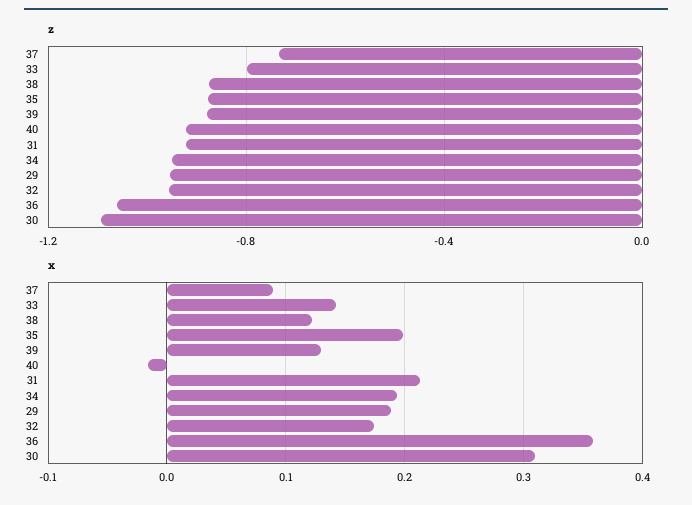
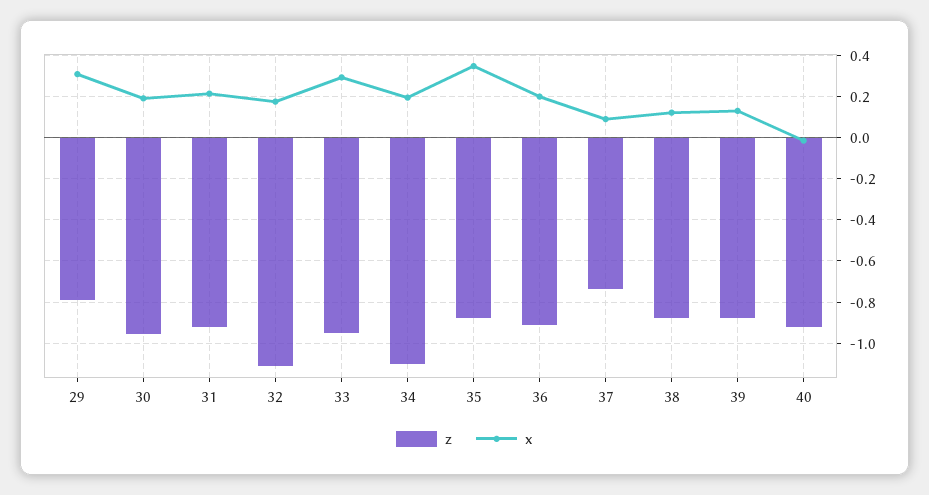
  {
    "z": {
      "37": -0.75,
-     "33": -0.8,
+     "33": -0.95,
      "38": -0.9,
      "35": -0.9,
      "39": -0.9,
      "40": -0.9,
      "31": -0.9,
-     "34": -0.95,
+     "34": -1.1,
-     "29": -0.95,
+     "29": -0.8,
-     "32": -0.95,
+     "32": -1.1,
-     "36": -1.05,
+     "36": -0.9,
-     "30": -1.1
+     "30": -0.95
    },
    "x": {
      "37": 0.09,
-     "33": 0.14,
+     "33": 0.3,
      "38": 0.12,
-     "35": 0.2,
+     "35": 0.35,
      "39": 0.13,
      "40": -0.02,
      "31": 0.21,
      "34": 0.19,
-     "29": 0.19,
+     "29": 0.3,
      "32": 0.17,
-     "36": 0.36,
+     "36": 0.2,
-     "30": 0.31
+     "30": 0.2
    }
  }

